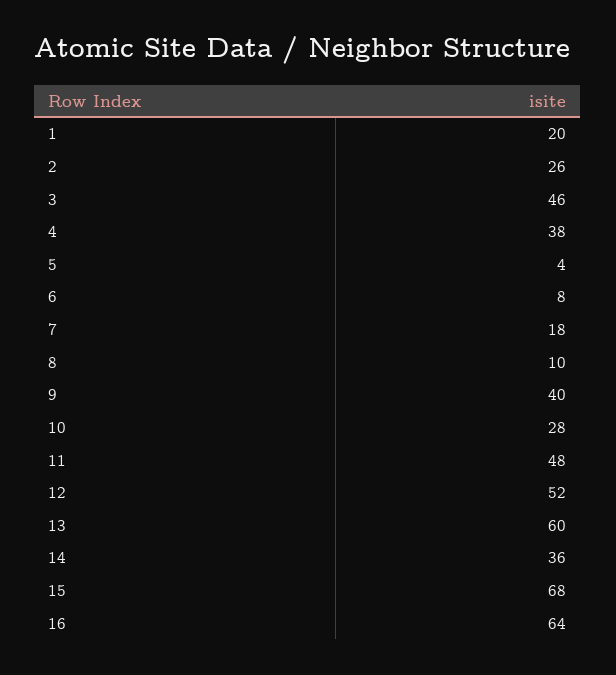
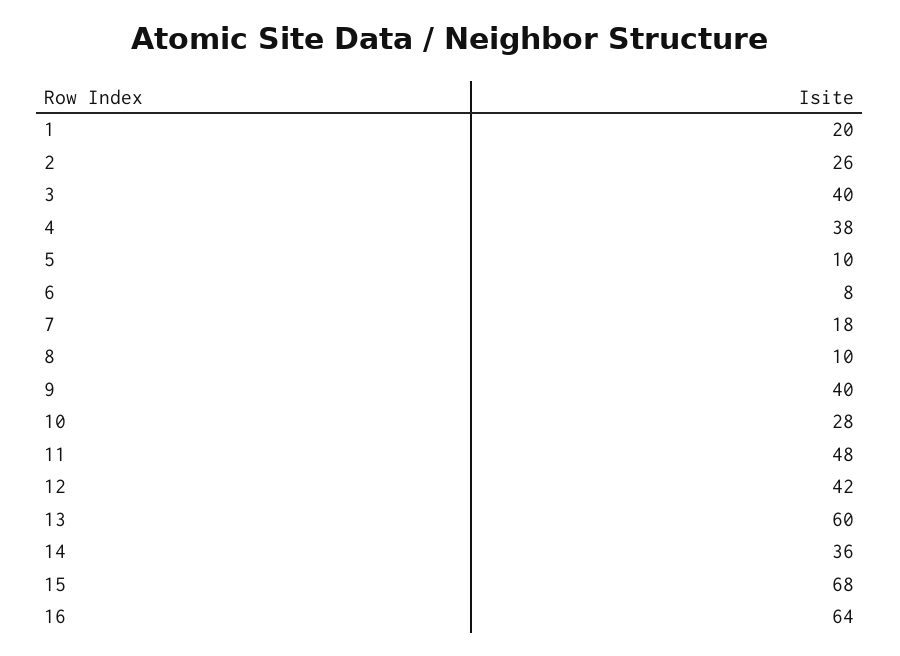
  {
    "1": 20,
    "2": 26,
-   "3": 46,
+   "3": 40,
    "4": 38,
-   "5": 4,
+   "5": 10,
    "6": 8,
    "7": 18,
    "8": 10,
    "9": 40,
    "10": 28,
    "11": 48,
-   "12": 52,
+   "12": 42,
    "13": 60,
    "14": 36,
    "15": 68,
    "16": 64
  }

